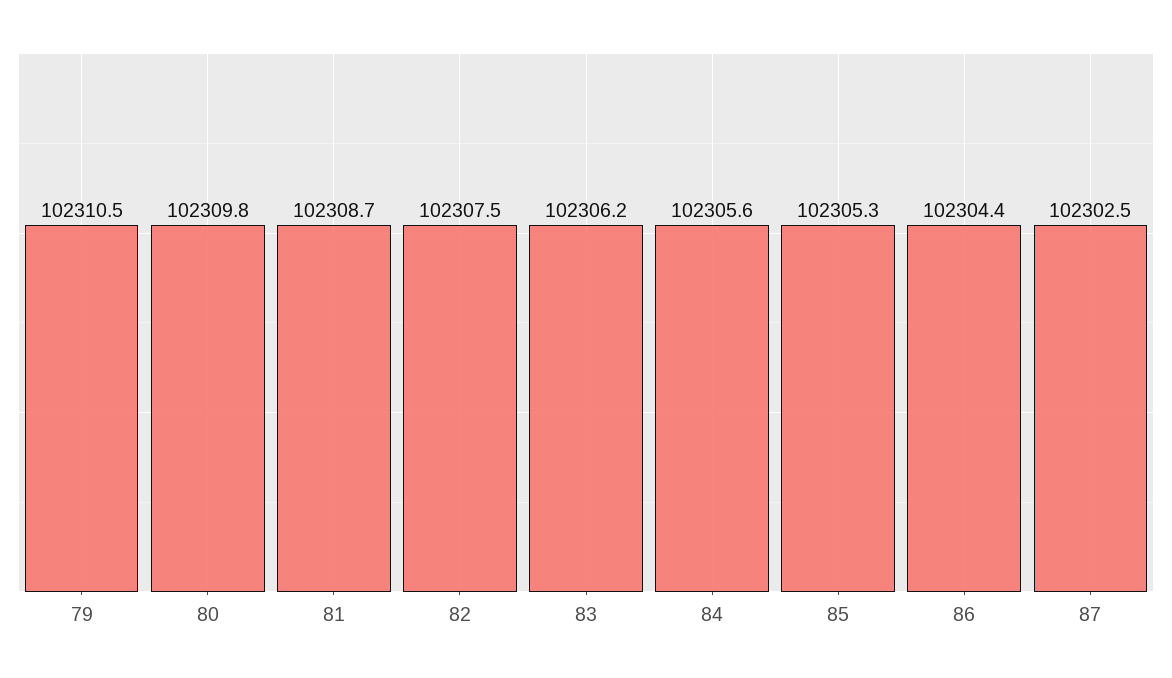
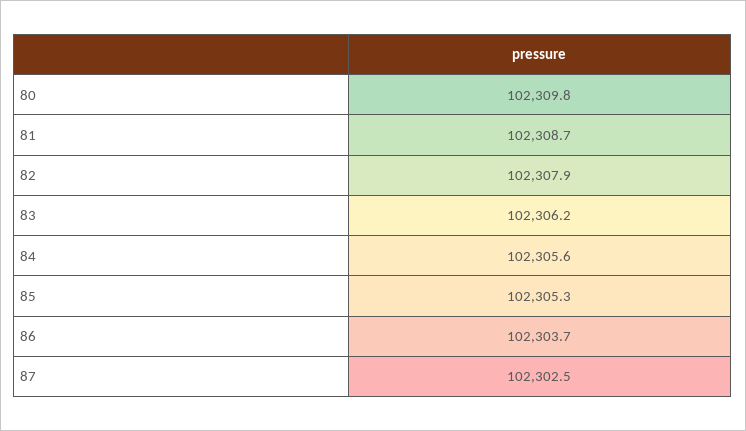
  {
-   "79": 102310.5,
    "80": 102309.8,
    "81": 102308.7,
-   "82": 102307.5,
+   "82": 102307.9,
    "83": 102306.2,
    "84": 102305.6,
    "85": 102305.3,
-   "86": 102304.4,
+   "86": 102303.7,
    "87": 102302.5
  }

